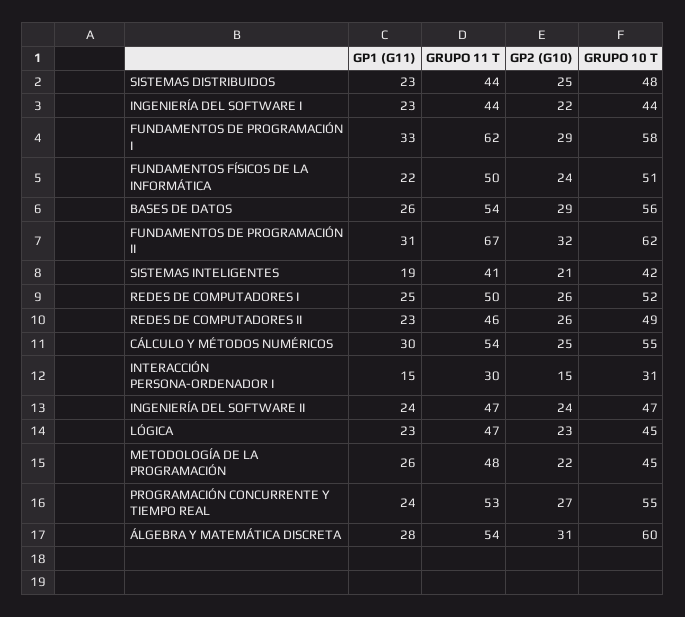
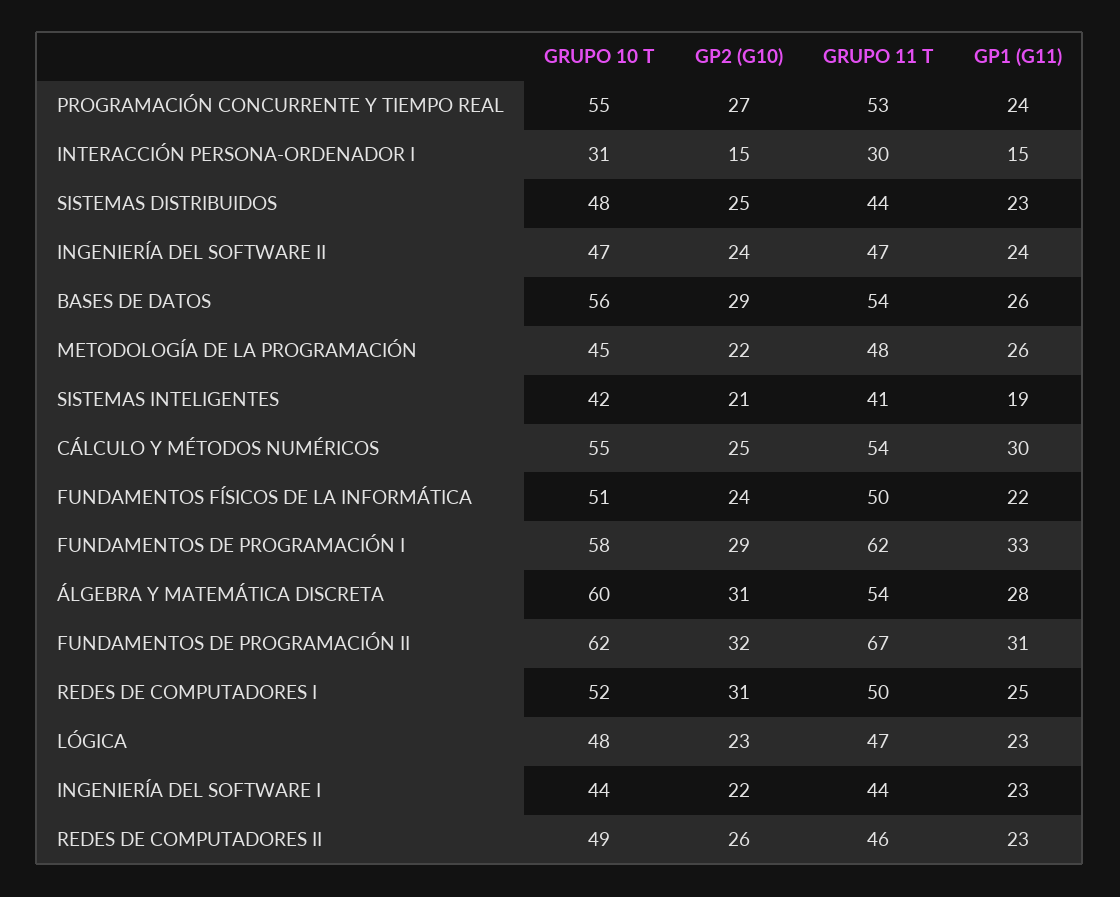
  {
    "GP1 (G11)": {
      "SISTEMAS DISTRIBUIDOS": 23,
      "INGENIERÍA DEL SOFTWARE I": 23,
      "FUNDAMENTOS DE PROGRAMACIÓN I": 33,
      "FUNDAMENTOS FÍSICOS DE LA INFORMÁTICA": 22,
      "BASES DE DATOS": 26,
      "FUNDAMENTOS DE PROGRAMACIÓN II": 31,
      "SISTEMAS INTELIGENTES": 19,
      "REDES DE COMPUTADORES I": 25,
      "REDES DE COMPUTADORES II": 23,
      "CÁLCULO Y MÉTODOS NUMÉRICOS": 30,
      "INTERACCIÓN PERSONA-ORDENADOR I": 15,
      "INGENIERÍA DEL SOFTWARE II": 24,
      "LÓGICA": 23,
      "METODOLOGÍA DE LA PROGRAMACIÓN": 26,
      "PROGRAMACIÓN CONCURRENTE Y TIEMPO REAL": 24,
      "ÁLGEBRA Y MATEMÁTICA DISCRETA": 28
    },
    "GRUPO 11 T": {
      "SISTEMAS DISTRIBUIDOS": 44,
      "INGENIERÍA DEL SOFTWARE I": 44,
      "FUNDAMENTOS DE PROGRAMACIÓN I": 62,
      "FUNDAMENTOS FÍSICOS DE LA INFORMÁTICA": 50,
      "BASES DE DATOS": 54,
      "FUNDAMENTOS DE PROGRAMACIÓN II": 67,
      "SISTEMAS INTELIGENTES": 41,
      "REDES DE COMPUTADORES I": 50,
      "REDES DE COMPUTADORES II": 46,
      "CÁLCULO Y MÉTODOS NUMÉRICOS": 54,
      "INTERACCIÓN PERSONA-ORDENADOR I": 30,
      "INGENIERÍA DEL SOFTWARE II": 47,
      "LÓGICA": 47,
      "METODOLOGÍA DE LA PROGRAMACIÓN": 48,
      "PROGRAMACIÓN CONCURRENTE Y TIEMPO REAL": 53,
      "ÁLGEBRA Y MATEMÁTICA DISCRETA": 54
    },
    "GP2 (G10)": {
      "SISTEMAS DISTRIBUIDOS": 25,
      "INGENIERÍA DEL SOFTWARE I": 22,
      "FUNDAMENTOS DE PROGRAMACIÓN I": 29,
      "FUNDAMENTOS FÍSICOS DE LA INFORMÁTICA": 24,
      "BASES DE DATOS": 29,
      "FUNDAMENTOS DE PROGRAMACIÓN II": 32,
      "SISTEMAS INTELIGENTES": 21,
-     "REDES DE COMPUTADORES I": 26,
+     "REDES DE COMPUTADORES I": 31,
      "REDES DE COMPUTADORES II": 26,
      "CÁLCULO Y MÉTODOS NUMÉRICOS": 25,
      "INTERACCIÓN PERSONA-ORDENADOR I": 15,
      "INGENIERÍA DEL SOFTWARE II": 24,
      "LÓGICA": 23,
      "METODOLOGÍA DE LA PROGRAMACIÓN": 22,
      "PROGRAMACIÓN CONCURRENTE Y TIEMPO REAL": 27,
      "ÁLGEBRA Y MATEMÁTICA DISCRETA": 31
    },
    "GRUPO 10 T": {
      "SISTEMAS DISTRIBUIDOS": 48,
      "INGENIERÍA DEL SOFTWARE I": 44,
      "FUNDAMENTOS DE PROGRAMACIÓN I": 58,
      "FUNDAMENTOS FÍSICOS DE LA INFORMÁTICA": 51,
      "BASES DE DATOS": 56,
      "FUNDAMENTOS DE PROGRAMACIÓN II": 62,
      "SISTEMAS INTELIGENTES": 42,
      "REDES DE COMPUTADORES I": 52,
      "REDES DE COMPUTADORES II": 49,
      "CÁLCULO Y MÉTODOS NUMÉRICOS": 55,
      "INTERACCIÓN PERSONA-ORDENADOR I": 31,
      "INGENIERÍA DEL SOFTWARE II": 47,
-     "LÓGICA": 45,
+     "LÓGICA": 48,
      "METODOLOGÍA DE LA PROGRAMACIÓN": 45,
      "PROGRAMACIÓN CONCURRENTE Y TIEMPO REAL": 55,
      "ÁLGEBRA Y MATEMÁTICA DISCRETA": 60
    }
  }

